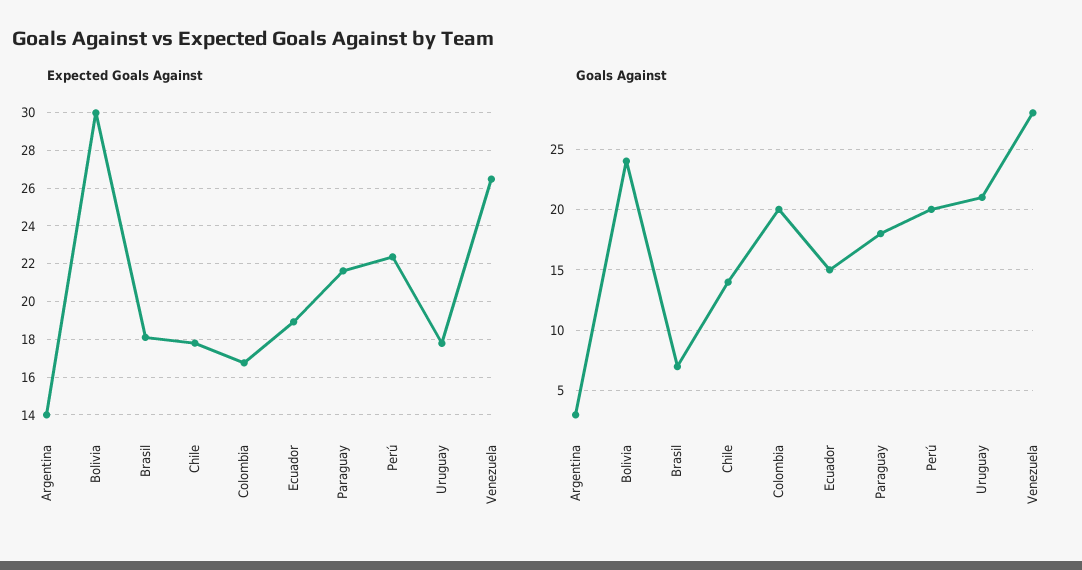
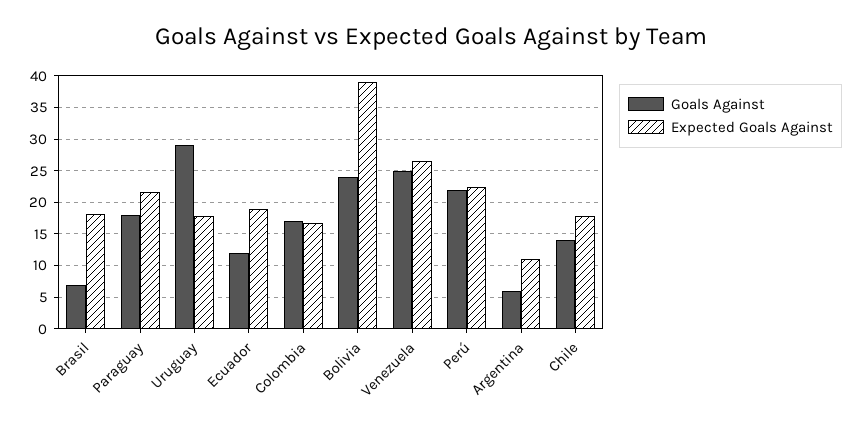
  {
    "Expected Goals Against": {
-     "Argentina": 14,
+     "Argentina": 11,
-     "Bolivia": 30,
+     "Bolivia": 39,
      "Brasil": 18,
      "Chile": 18,
      "Colombia": 17,
      "Ecuador": 19,
      "Paraguay": 21.5,
      "Perú": 22.5,
      "Uruguay": 18,
      "Venezuela": 26.5
    },
    "Goals Against": {
-     "Argentina": 3,
+     "Argentina": 6,
      "Bolivia": 24,
      "Brasil": 7,
      "Chile": 14,
-     "Colombia": 20,
+     "Colombia": 17,
-     "Ecuador": 15,
+     "Ecuador": 12,
      "Paraguay": 18,
-     "Perú": 20,
+     "Perú": 22,
-     "Uruguay": 21,
+     "Uruguay": 29,
-     "Venezuela": 28
+     "Venezuela": 25
    }
  }

